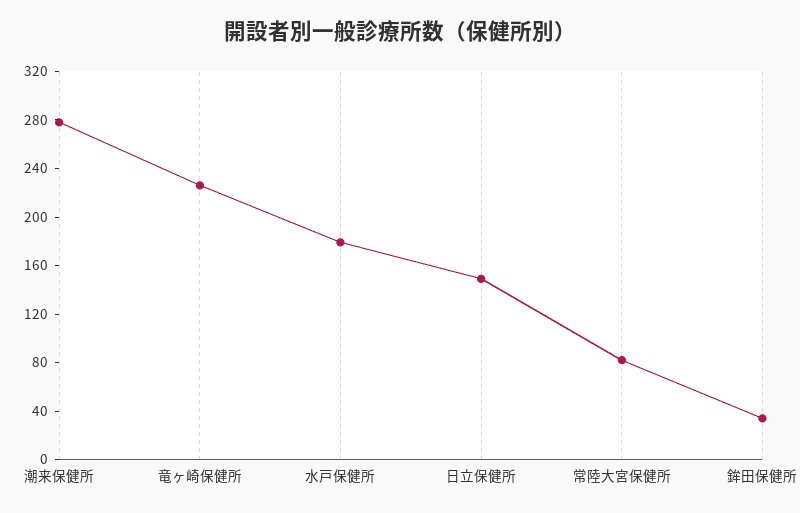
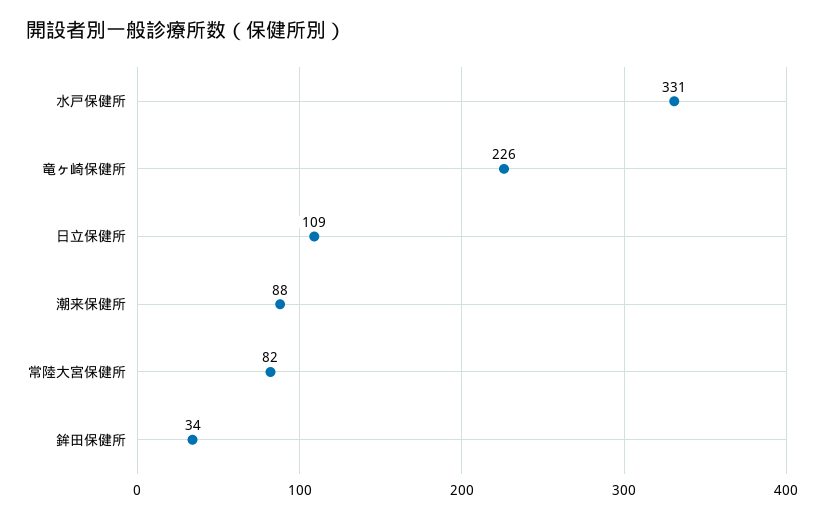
  {
-   "潮来保健所": 280,
+   "潮来保健所": 88,
    "竜ヶ崎保健所": 226,
-   "水戸保健所": 180,
+   "水戸保健所": 331,
-   "日立保健所": 150,
+   "日立保健所": 109,
    "常陸大宮保健所": 82,
    "鉾田保健所": 34
  }

